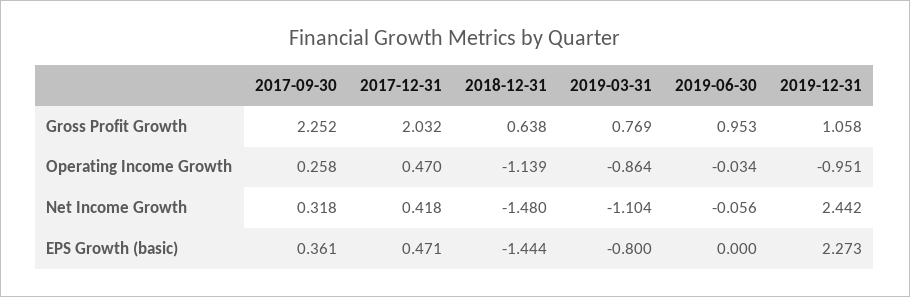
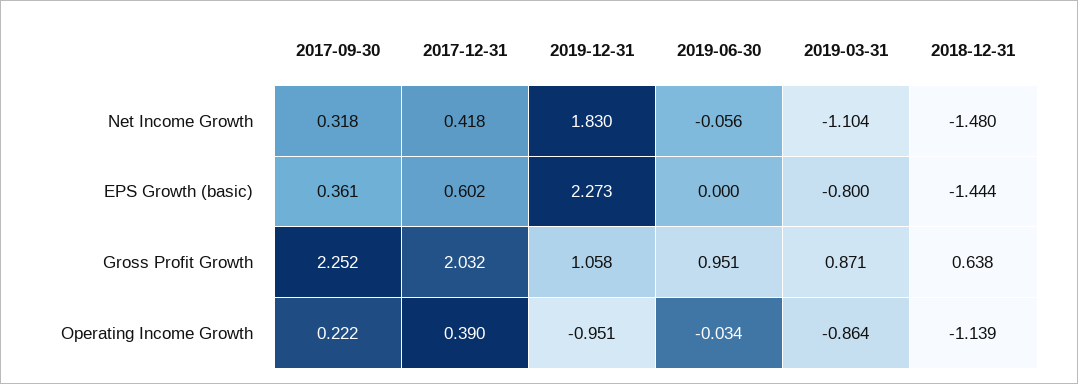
  {
    "2017-09-30": {
      "Gross Profit Growth": 2.252,
-     "Operating Income Growth": 0.258,
+     "Operating Income Growth": 0.222,
      "Net Income Growth": 0.318,
      "EPS Growth (basic)": 0.361
    },
    "2017-12-31": {
      "Gross Profit Growth": 2.032,
-     "Operating Income Growth": 0.47,
+     "Operating Income Growth": 0.39,
      "Net Income Growth": 0.418,
-     "EPS Growth (basic)": 0.471
+     "EPS Growth (basic)": 0.602
    },
    "2018-12-31": {
      "Gross Profit Growth": 0.638,
      "Operating Income Growth": -1.139,
      "Net Income Growth": -1.48,
      "EPS Growth (basic)": -1.444
    },
    "2019-03-31": {
-     "Gross Profit Growth": 0.769,
+     "Gross Profit Growth": 0.871,
      "Operating Income Growth": -0.864,
      "Net Income Growth": -1.104,
      "EPS Growth (basic)": -0.8
    },
    "2019-06-30": {
-     "Gross Profit Growth": 0.953,
+     "Gross Profit Growth": 0.951,
      "Operating Income Growth": -0.034,
      "Net Income Growth": -0.056,
      "EPS Growth (basic)": 0
    },
    "2019-12-31": {
      "Gross Profit Growth": 1.058,
      "Operating Income Growth": -0.951,
-     "Net Income Growth": 2.442,
+     "Net Income Growth": 1.83,
      "EPS Growth (basic)": 2.273
    }
  }

